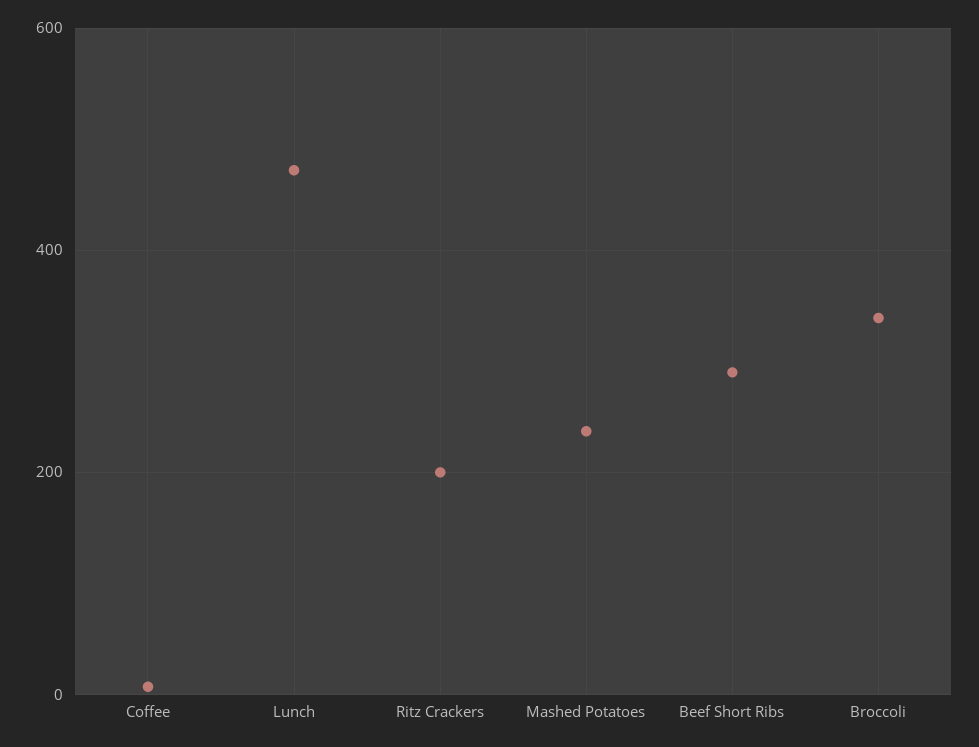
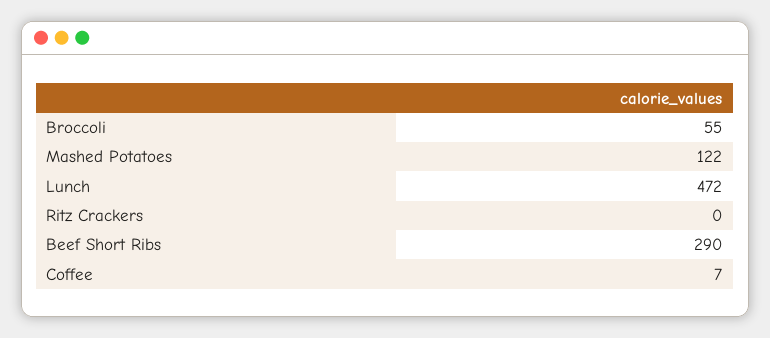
  {
    "Coffee": 7,
    "Lunch": 472,
-   "Ritz Crackers": 200,
+   "Ritz Crackers": 0,
-   "Mashed Potatoes": 240,
+   "Mashed Potatoes": 122,
    "Beef Short Ribs": 290,
-   "Broccoli": 340
+   "Broccoli": 55
  }

